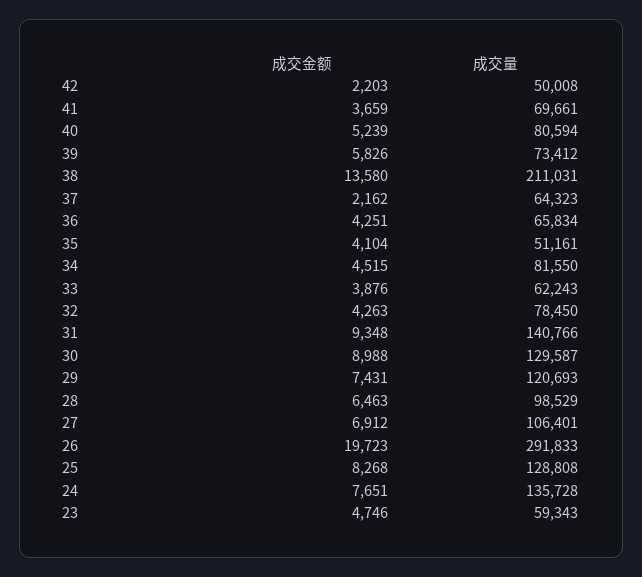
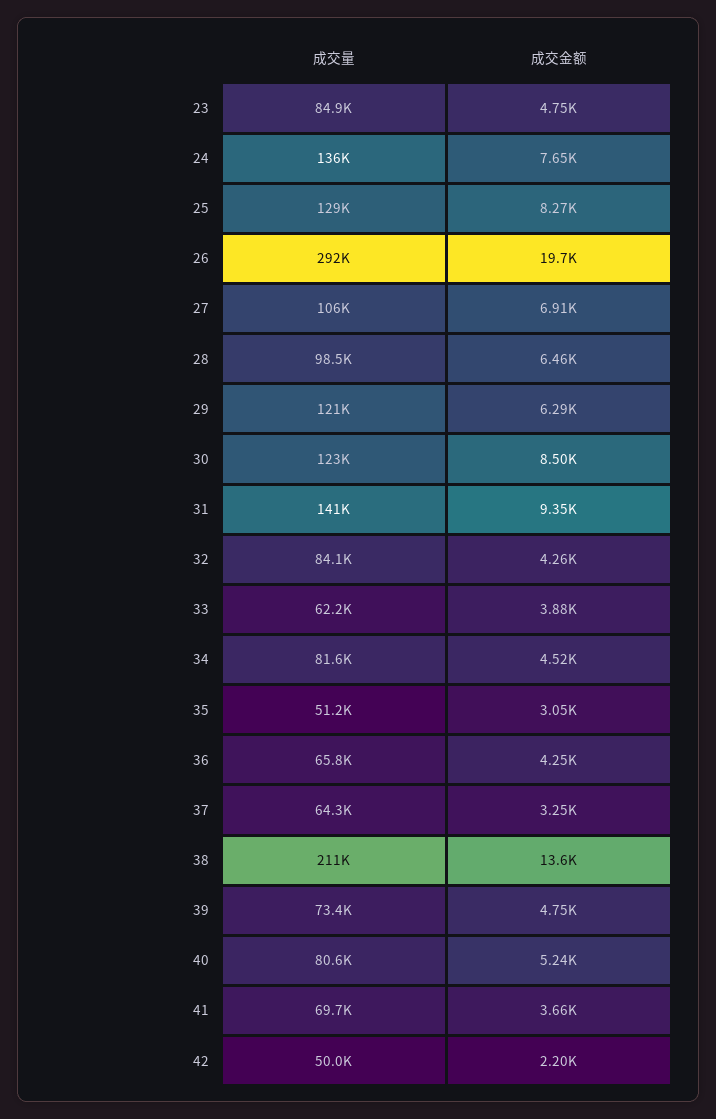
  {
    "成交金额": {
      "42": 2203,
      "41": 3659,
      "40": 5239,
-     "39": 5826,
+     "39": 4750,
      "38": 13580,
-     "37": 2162,
+     "37": 3250,
      "36": 4251,
-     "35": 4104,
+     "35": 3050,
      "34": 4515,
      "33": 3876,
      "32": 4263,
      "31": 9348,
-     "30": 8988,
+     "30": 8500,
-     "29": 7431,
+     "29": 6290,
      "28": 6463,
      "27": 6912,
      "26": 19723,
      "25": 8268,
      "24": 7651,
      "23": 4746
    },
    "成交量": {
      "42": 50008,
      "41": 69661,
      "40": 80594,
      "39": 73412,
      "38": 211031,
      "37": 64323,
      "36": 65834,
      "35": 51161,
      "34": 81550,
      "33": 62243,
-     "32": 78450,
+     "32": 84100,
      "31": 140766,
-     "30": 129587,
+     "30": 123000,
      "29": 120693,
      "28": 98529,
      "27": 106401,
      "26": 291833,
      "25": 128808,
      "24": 135728,
-     "23": 59343
+     "23": 84900
    }
  }

